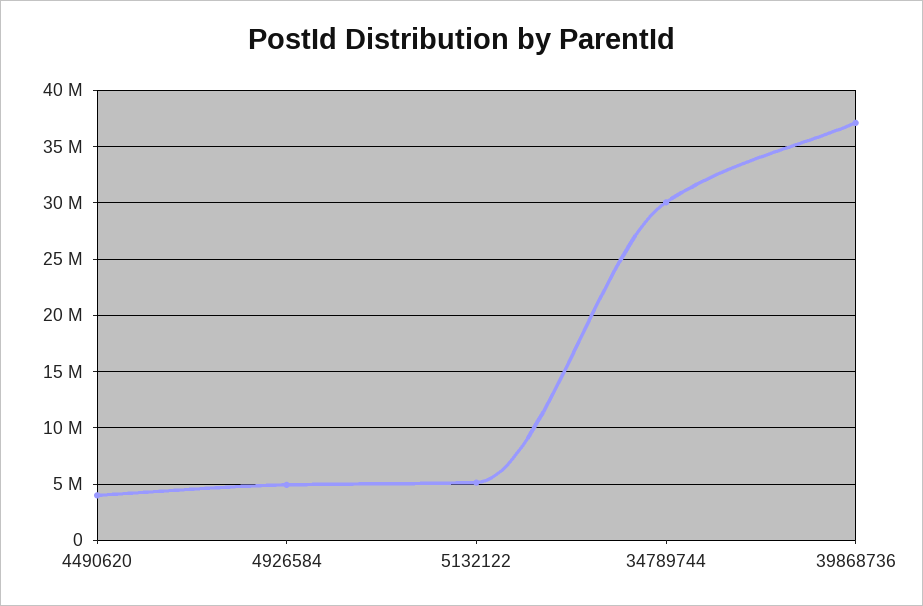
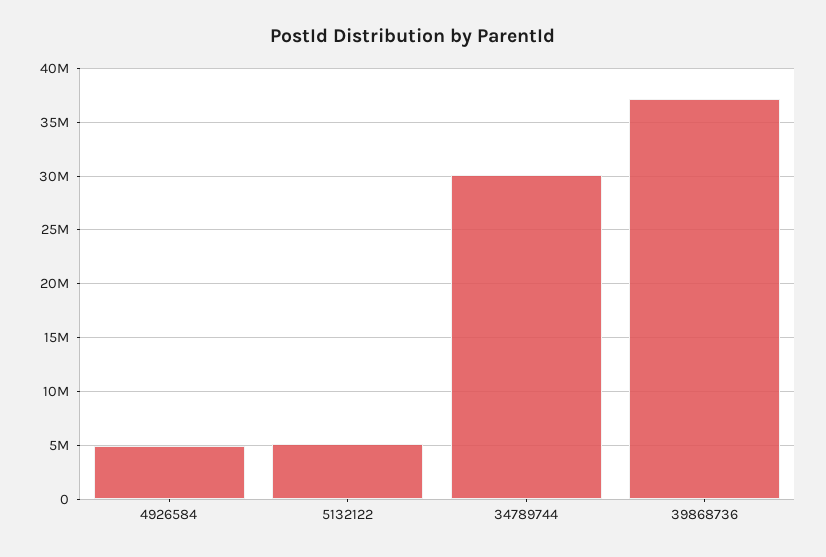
  {
-   "4490620": 4000000,
    "4926584": 5000000,
    "5132122": 5000000,
    "34789744": 30000000,
    "39868736": 37000000
  }

